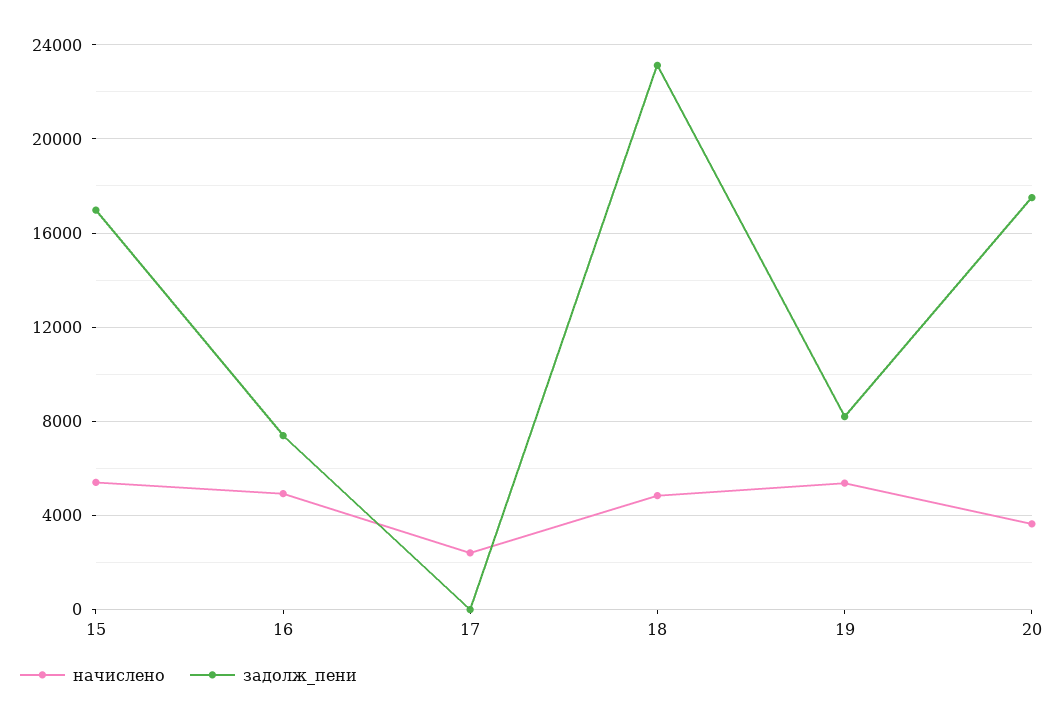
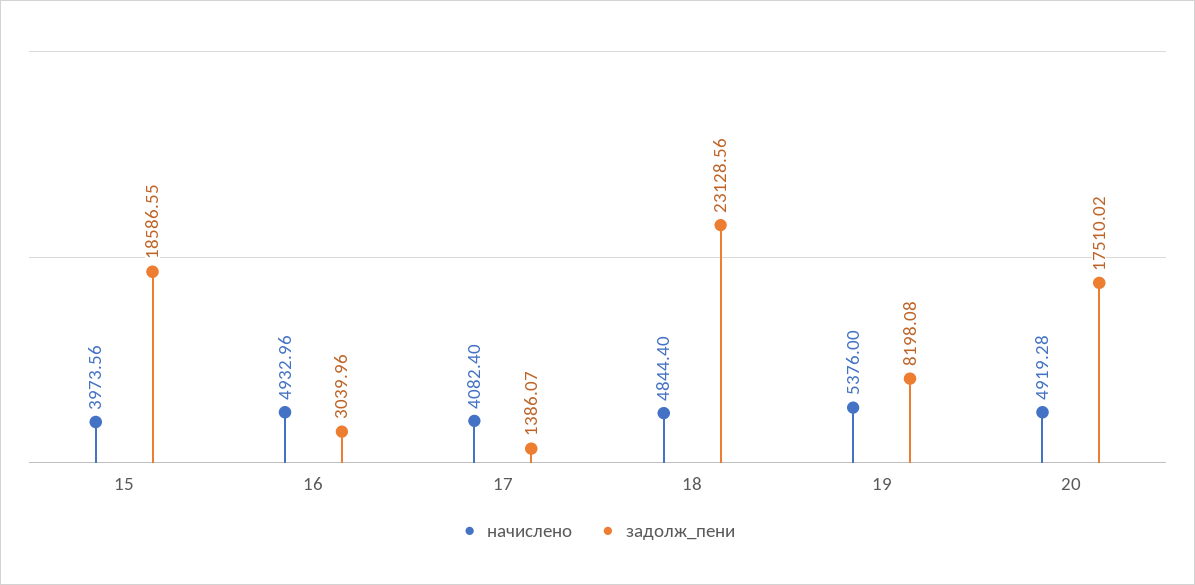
  {
    "начислено": {
-     "15": 5500,
+     "15": 3973.56,
      "16": 4932.96,
-     "17": 2500,
+     "17": 4082.4,
      "18": 4844.4,
      "19": 5376,
-     "20": 3500
+     "20": 4919.28
    },
    "задолж_пени": {
-     "15": 17000,
+     "15": 18586.55,
-     "16": 7500,
+     "16": 3039.96,
-     "17": 0,
+     "17": 1386.07,
      "18": 23128.56,
      "19": 8198.08,
      "20": 17510.02
    }
  }

